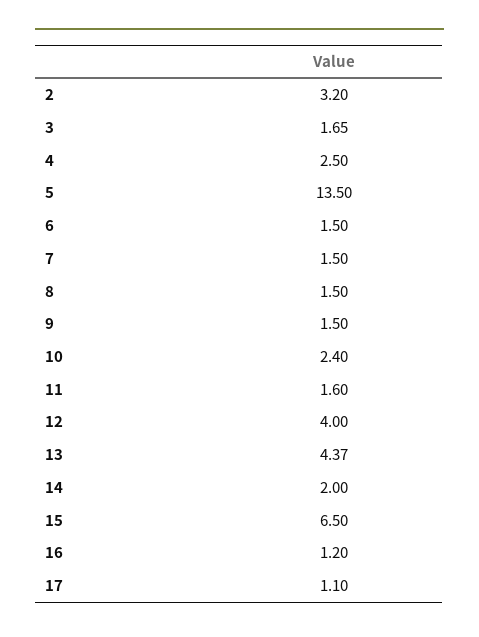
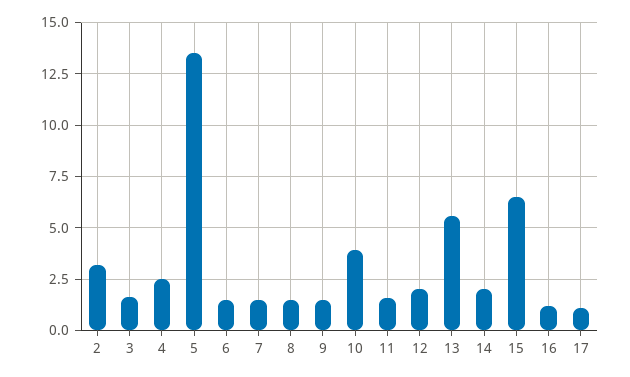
  {
    "2": 3.2,
    "3": 1.65,
    "4": 2.5,
    "5": 13.5,
    "6": 1.5,
    "7": 1.5,
    "8": 1.5,
    "9": 1.5,
-   "10": 2.4,
+   "10": 4,
    "11": 1.6,
-   "12": 4,
+   "12": 2,
-   "13": 4.37,
+   "13": 5.5,
    "14": 2,
    "15": 6.5,
    "16": 1.2,
    "17": 1.1
  }

